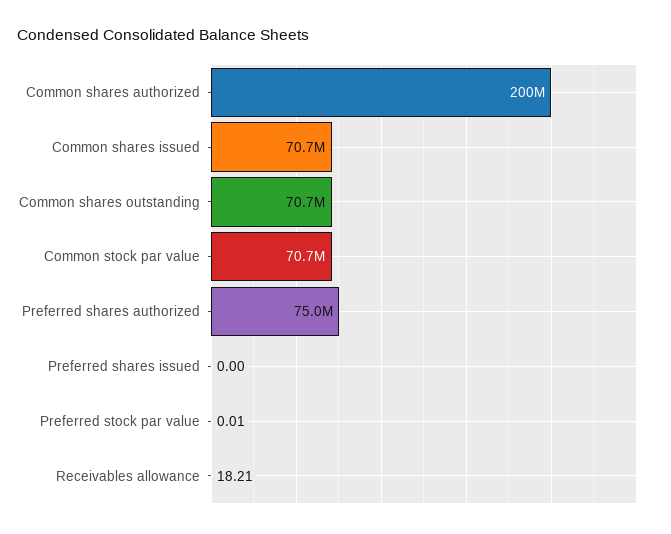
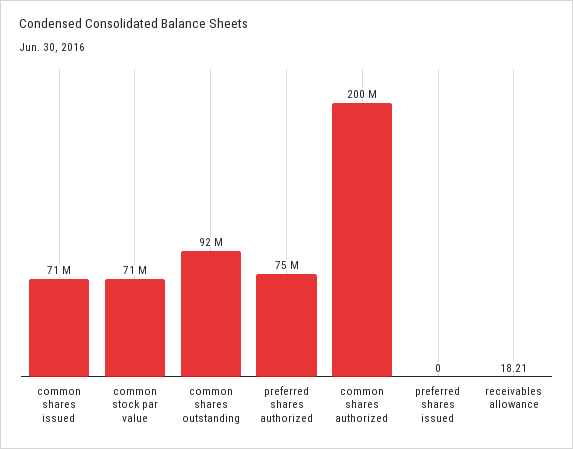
  {
    "Common shares authorized": 200000000,
    "Common shares issued": 70700000,
-   "Common shares outstanding": 70700000,
+   "Common shares outstanding": 92000000,
    "Common stock par value": 70700000,
    "Preferred shares authorized": 75000000,
    "Preferred shares issued": 0,
-   "Preferred stock par value": 0.01,
    "Receivables allowance": 18.21
  }

